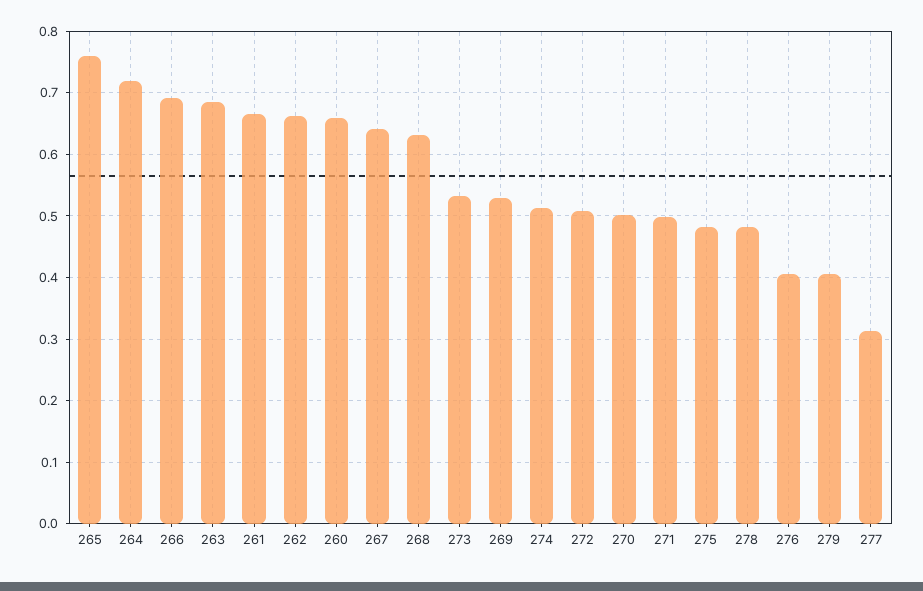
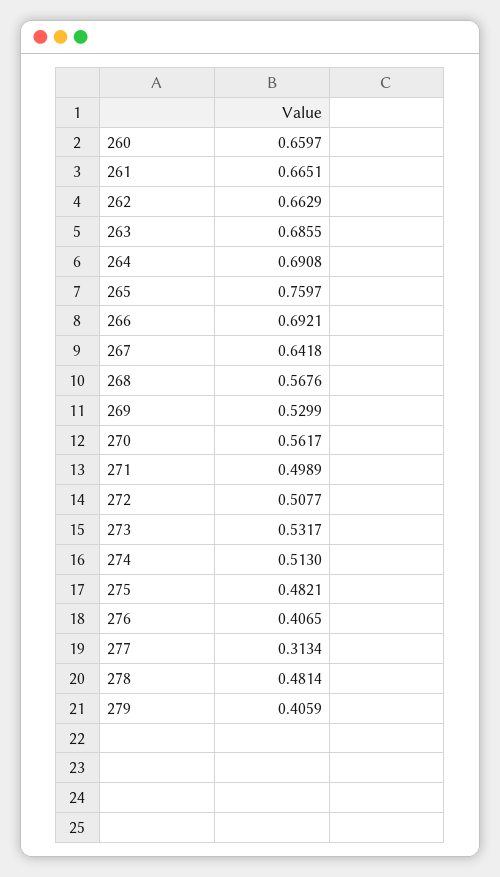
  {
    "265": 0.7597,
-   "264": 0.72,
+   "264": 0.6908,
    "266": 0.6921,
    "263": 0.6855,
    "261": 0.6651,
    "262": 0.6629,
    "260": 0.6597,
    "267": 0.6418,
-   "268": 0.63,
+   "268": 0.5676,
    "273": 0.5317,
    "269": 0.5299,
    "274": 0.513,
    "272": 0.5077,
-   "270": 0.5,
+   "270": 0.5617,
    "271": 0.4989,
    "275": 0.4821,
    "278": 0.4814,
    "276": 0.4065,
    "279": 0.4059,
    "277": 0.3134
  }

